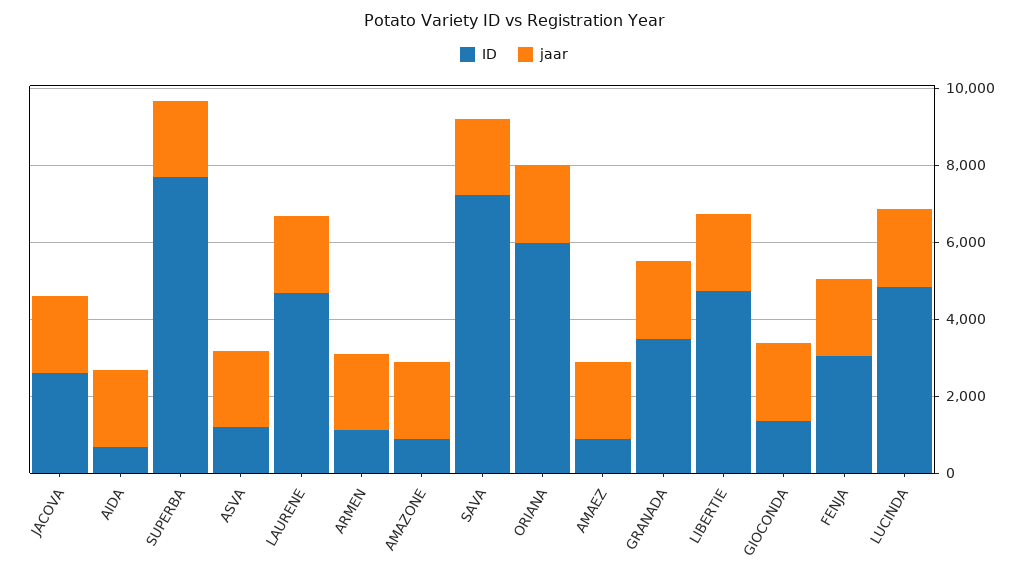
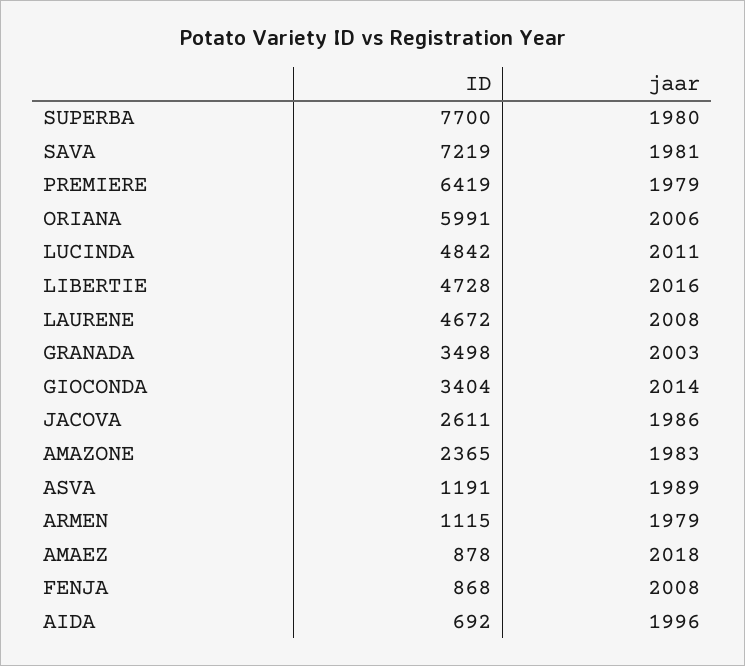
  {
    "ID": {
      "JACOVA": 2611,
      "AIDA": 692,
      "SUPERBA": 7700,
      "ASVA": 1191,
      "LAURENE": 4672,
      "ARMEN": 1115,
-     "AMAZONE": 1000,
+     "AMAZONE": 2365,
      "SAVA": 7219,
      "ORIANA": 5991,
      "AMAEZ": 878,
      "GRANADA": 3498,
      "LIBERTIE": 4728,
-     "GIOCONDA": 1500,
+     "GIOCONDA": 3404,
-     "FENJA": 3000,
+     "FENJA": 868,
-     "LUCINDA": 4842
+     "LUCINDA": 4842,
+     "PREMIERE": 6419
    },
    "jaar": {
      "JACOVA": 1986,
      "AIDA": 1996,
      "SUPERBA": 1980,
      "ASVA": 1989,
      "LAURENE": 2008,
      "ARMEN": 1979,
      "AMAZONE": 1983,
      "SAVA": 1981,
      "ORIANA": 2006,
      "AMAEZ": 2018,
      "GRANADA": 2003,
      "LIBERTIE": 2016,
      "GIOCONDA": 2014,
      "FENJA": 2008,
-     "LUCINDA": 2011
+     "LUCINDA": 2011,
+     "PREMIERE": 1979
    }
  }

